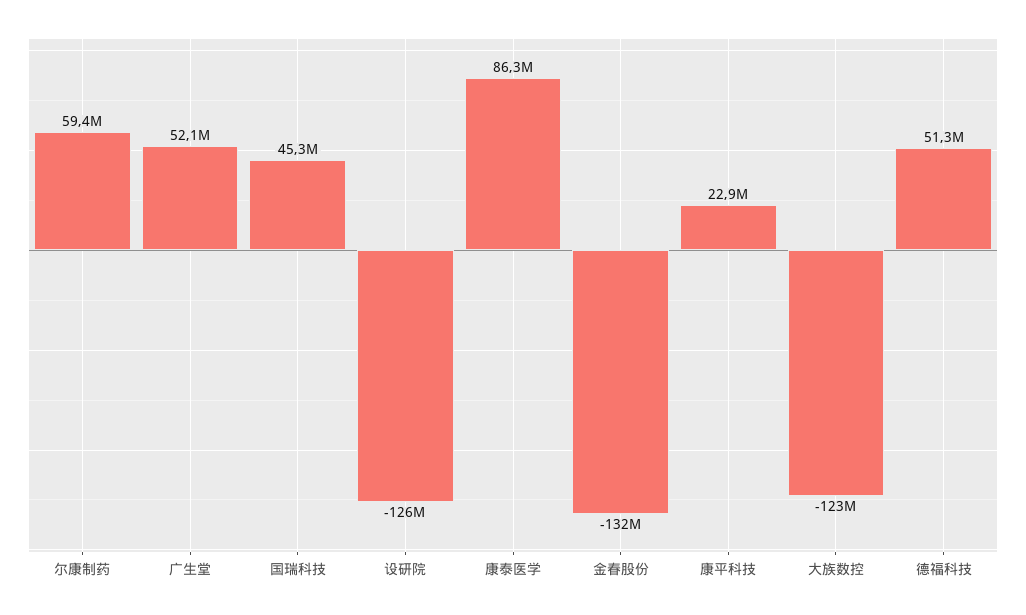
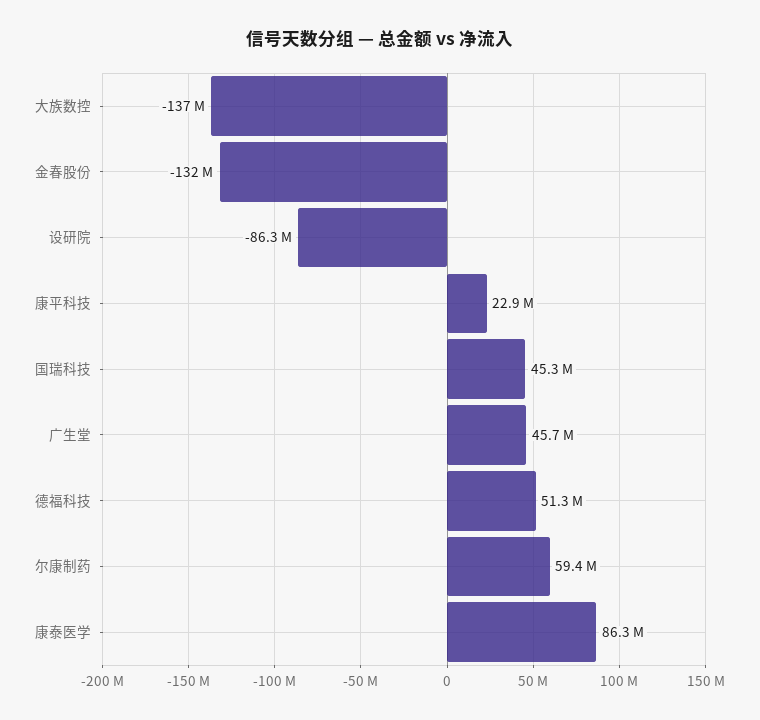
  {
    "尔康制药": 59400000,
-   "广生堂": 52100000,
+   "广生堂": 45700000,
    "国瑞科技": 45300000,
-   "设研院": -126000000,
+   "设研院": -86300000,
    "康泰医学": 86300000,
    "金春股份": -132000000,
    "康平科技": 22900000,
-   "大族数控": -123000000,
+   "大族数控": -137000000,
    "德福科技": 51300000
  }

